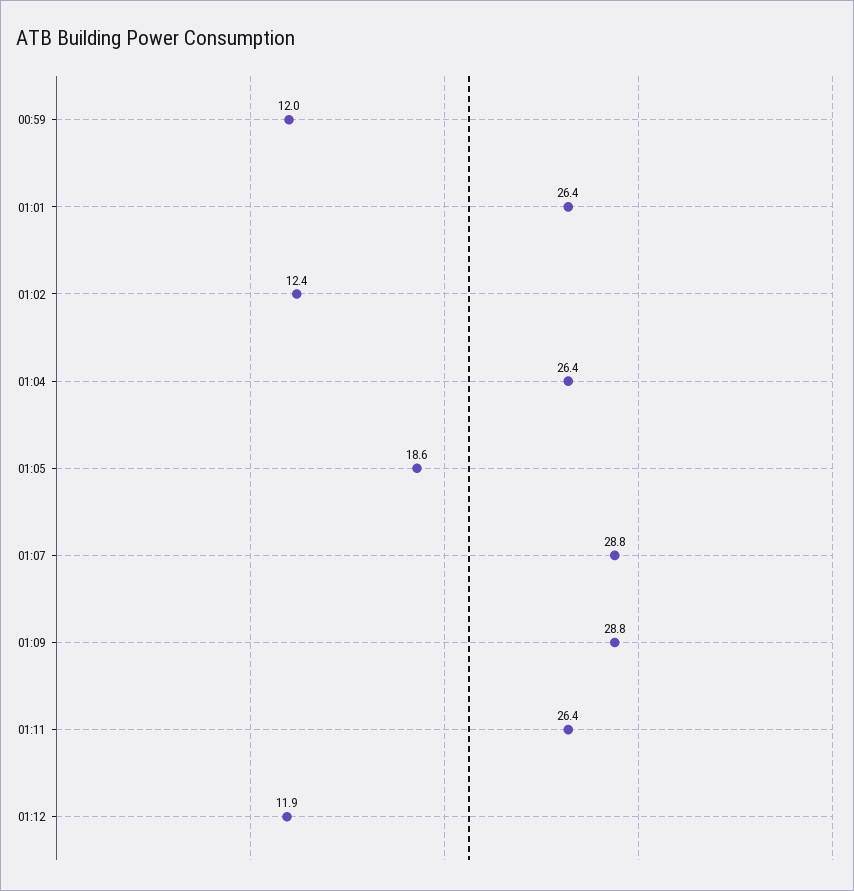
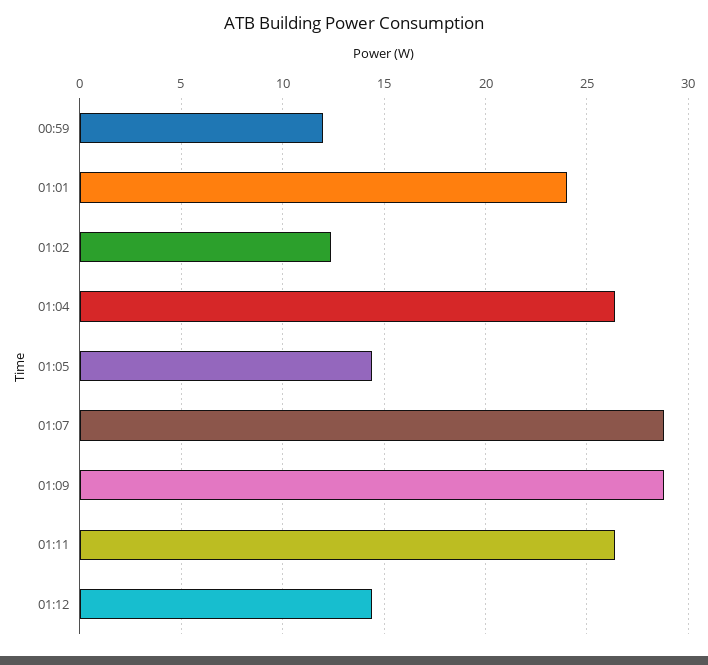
  {
    "00:59": 12,
-   "01:01": 26.4,
+   "01:01": 24,
    "01:02": 12.4,
    "01:04": 26.4,
-   "01:05": 18.6,
+   "01:05": 14.5,
    "01:07": 28.8,
    "01:09": 28.8,
    "01:11": 26.4,
-   "01:12": 11.9
+   "01:12": 14.5
  }

